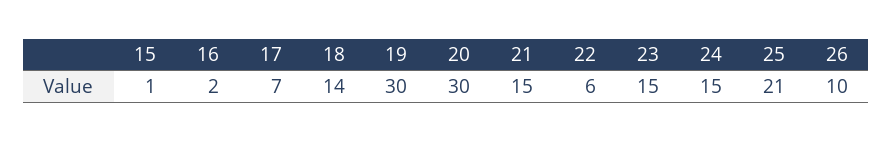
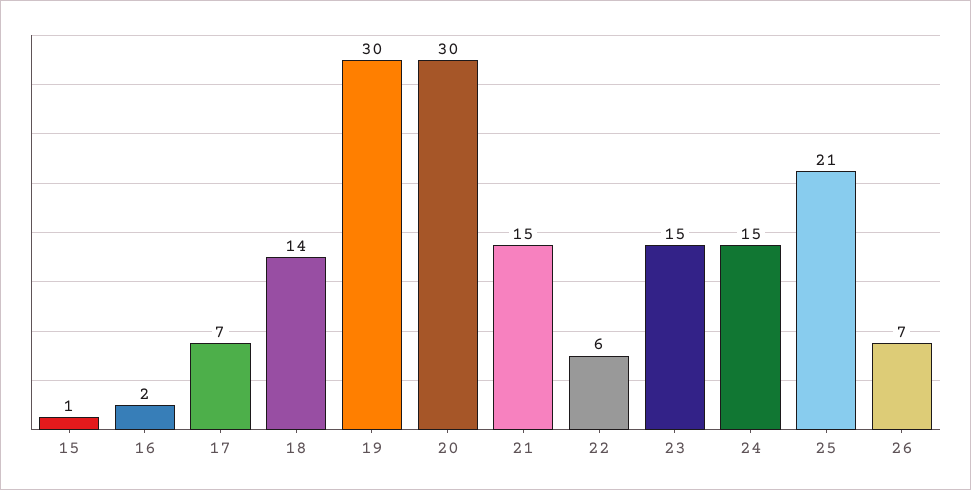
  {
    "15": 1,
    "16": 2,
    "17": 7,
    "18": 14,
    "19": 30,
    "20": 30,
    "21": 15,
    "22": 6,
    "23": 15,
    "24": 15,
    "25": 21,
-   "26": 10
+   "26": 7
  }

